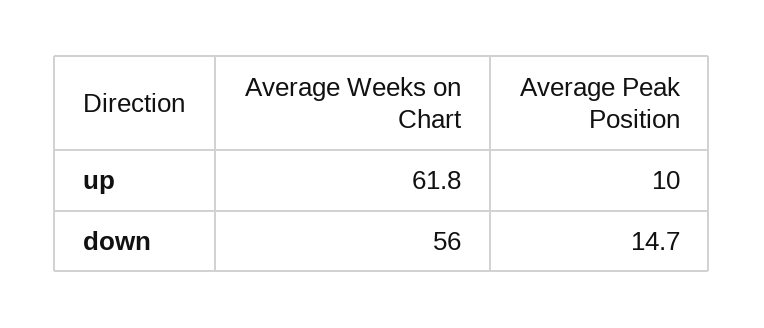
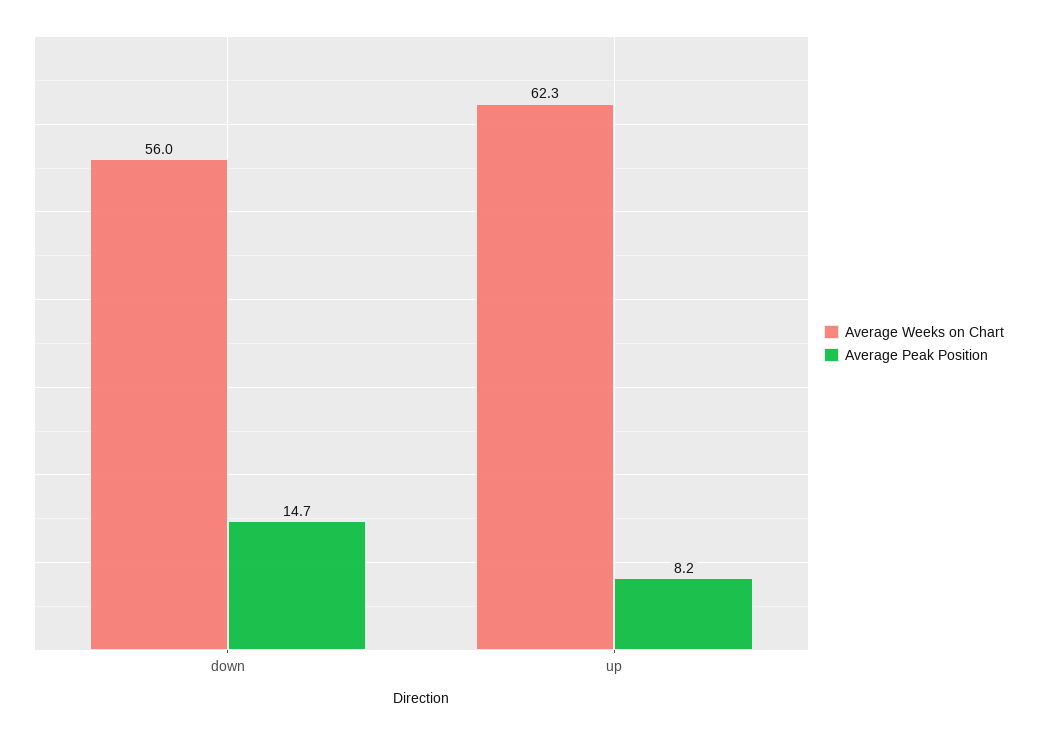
  {
    "Average Weeks on Chart": {
-     "up": 61.8,
+     "up": 62.3,
      "down": 56
    },
    "Average Peak Position": {
-     "up": 10,
+     "up": 8.2,
      "down": 14.7
    }
  }

